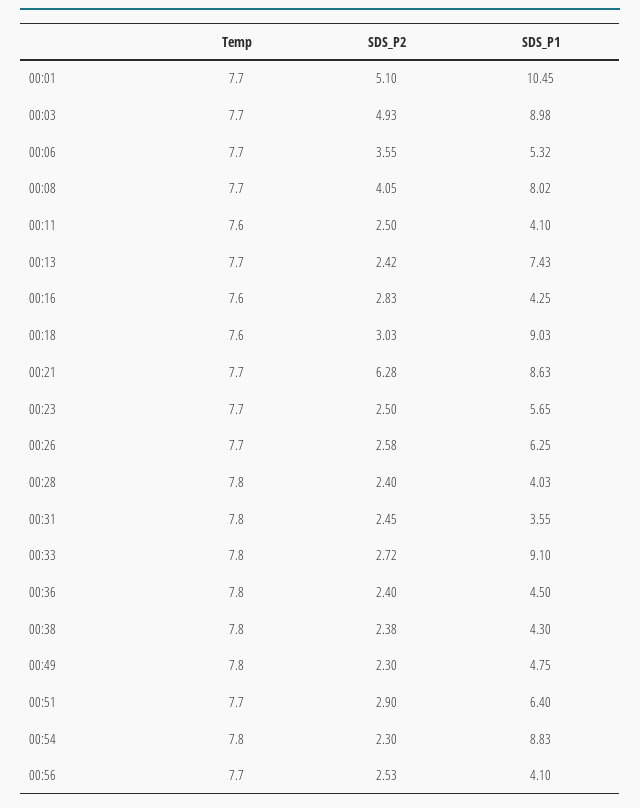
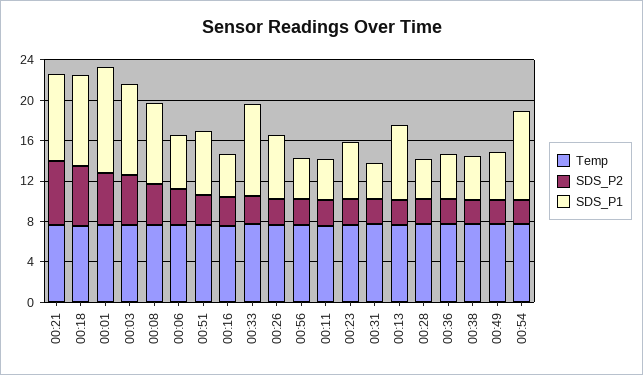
  {
    "Temp": {
      "00:01": 7.7,
      "00:03": 7.7,
      "00:06": 7.7,
      "00:08": 7.7,
      "00:11": 7.6,
      "00:13": 7.7,
      "00:16": 7.6,
      "00:18": 7.6,
      "00:21": 7.7,
      "00:23": 7.7,
      "00:26": 7.7,
      "00:28": 7.8,
      "00:31": 7.8,
      "00:33": 7.8,
      "00:36": 7.8,
      "00:38": 7.8,
      "00:49": 7.8,
      "00:51": 7.7,
      "00:54": 7.8,
      "00:56": 7.7
    },
    "SDS_P2": {
      "00:01": 5.1,
      "00:03": 4.93,
      "00:06": 3.55,
      "00:08": 4.05,
      "00:11": 2.5,
      "00:13": 2.42,
      "00:16": 2.83,
-     "00:18": 3.03,
+     "00:18": 6,
      "00:21": 6.28,
      "00:23": 2.5,
      "00:26": 2.58,
      "00:28": 2.4,
      "00:31": 2.45,
      "00:33": 2.72,
      "00:36": 2.4,
      "00:38": 2.38,
      "00:49": 2.3,
      "00:51": 2.9,
      "00:54": 2.3,
      "00:56": 2.53
    },
    "SDS_P1": {
      "00:01": 10.45,
      "00:03": 8.98,
      "00:06": 5.32,
      "00:08": 8.02,
      "00:11": 4.1,
      "00:13": 7.43,
      "00:16": 4.25,
      "00:18": 9.03,
      "00:21": 8.63,
      "00:23": 5.65,
      "00:26": 6.25,
      "00:28": 4.03,
      "00:31": 3.55,
      "00:33": 9.1,
      "00:36": 4.5,
      "00:38": 4.3,
      "00:49": 4.75,
      "00:51": 6.4,
      "00:54": 8.83,
      "00:56": 4.1
    }
  }

